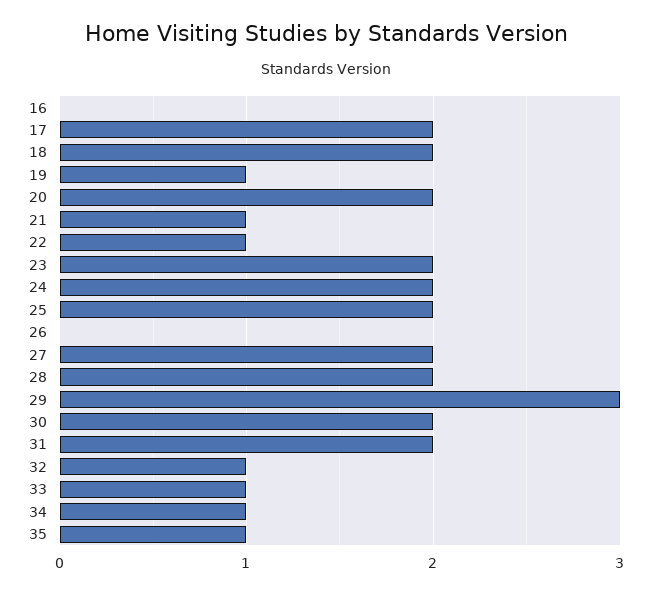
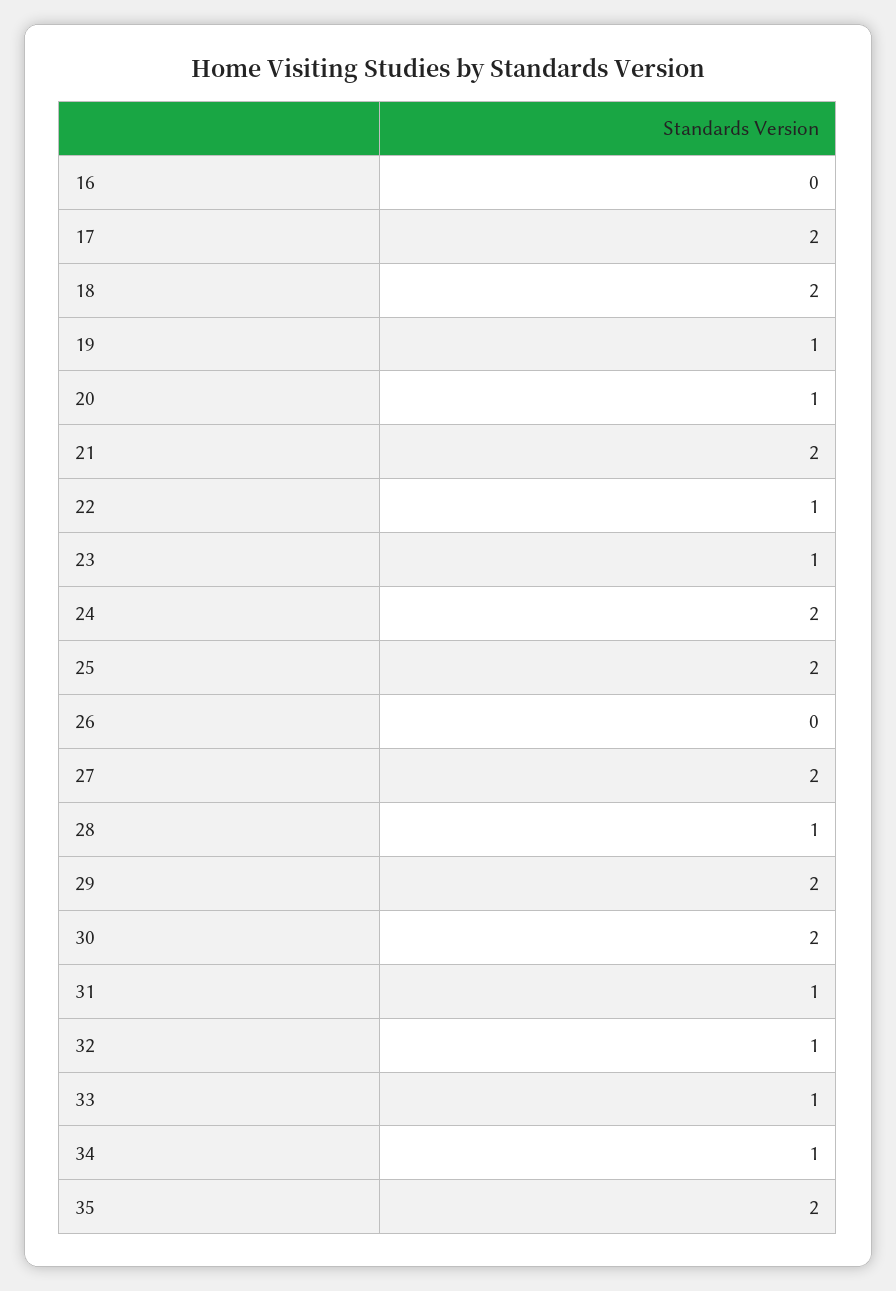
  {
    "16": 0,
    "17": 2,
    "18": 2,
    "19": 1,
-   "20": 2,
+   "20": 1,
-   "21": 1,
+   "21": 2,
    "22": 1,
-   "23": 2,
+   "23": 1,
    "24": 2,
    "25": 2,
    "26": 0,
    "27": 2,
-   "28": 2,
+   "28": 1,
-   "29": 3,
+   "29": 2,
    "30": 2,
-   "31": 2,
+   "31": 1,
    "32": 1,
    "33": 1,
    "34": 1,
-   "35": 1
+   "35": 2
  }

